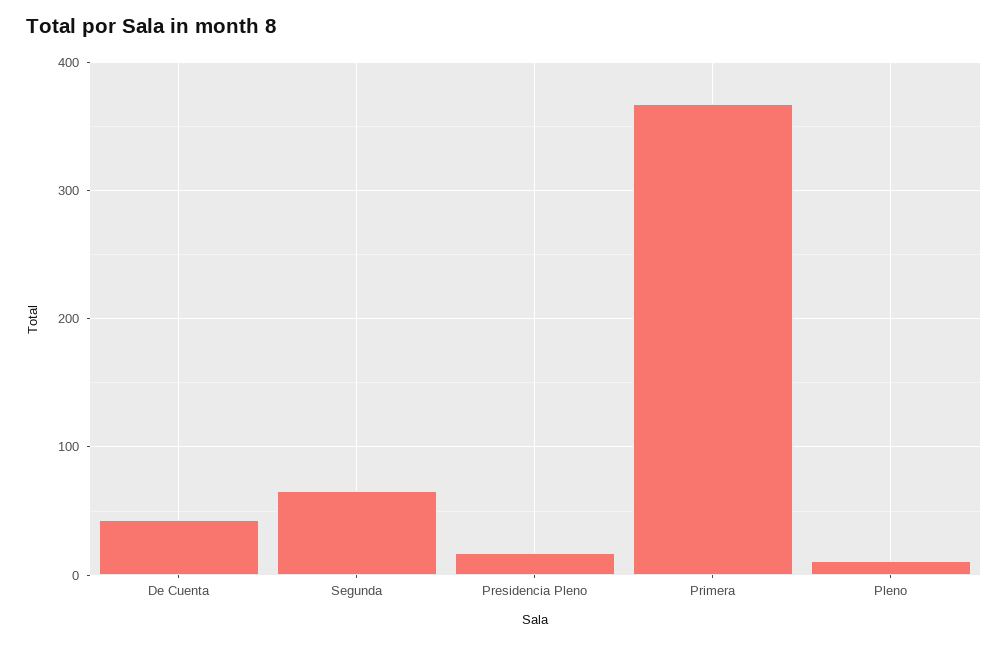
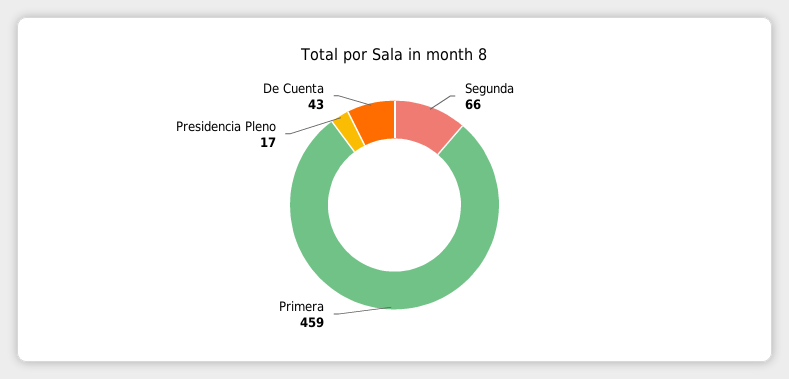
  {
    "De Cuenta": 43,
    "Segunda": 66,
    "Presidencia Pleno": 17,
-   "Primera": 370,
+   "Primera": 459
-   "Pleno": 10
  }

